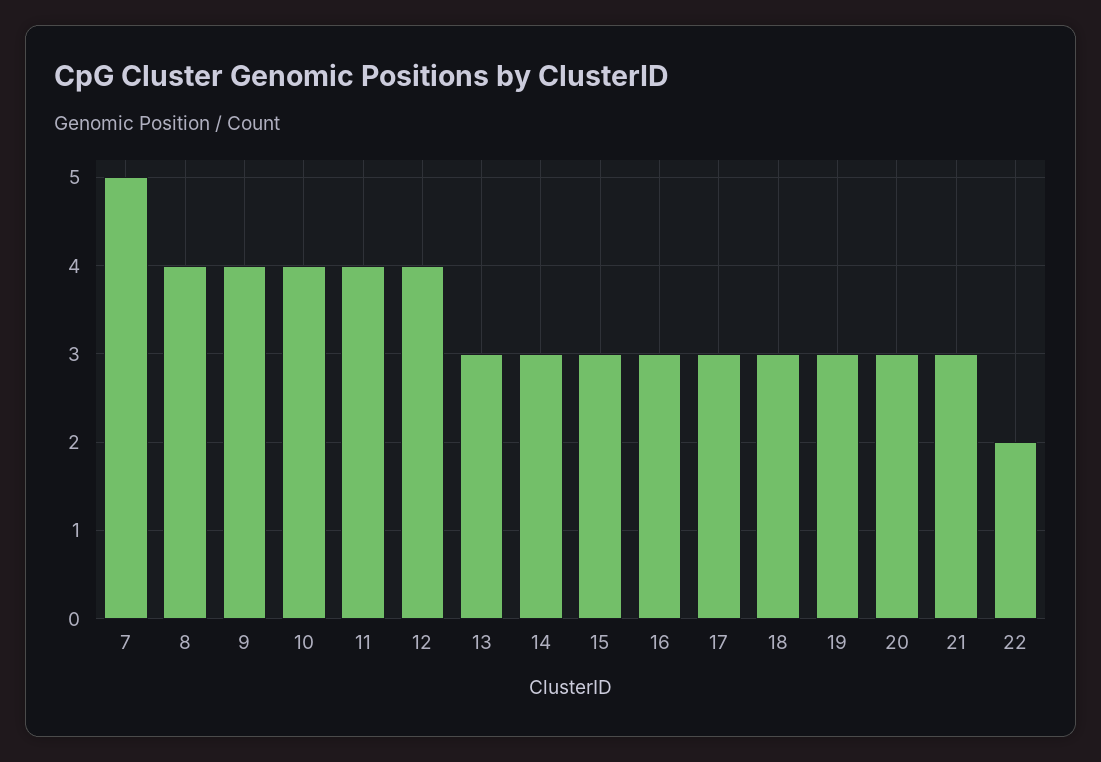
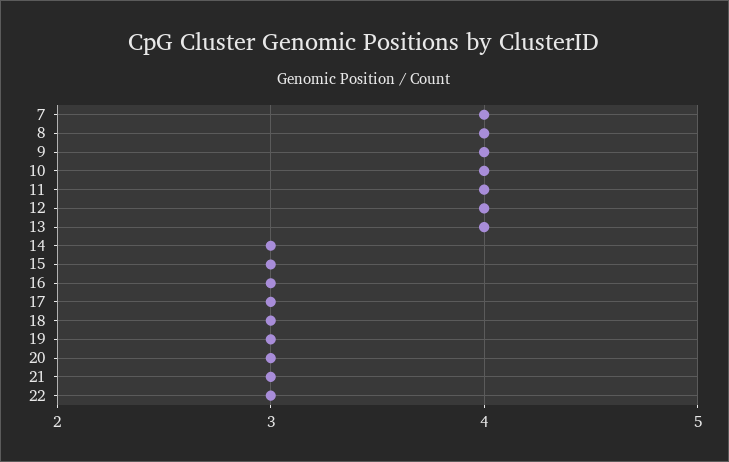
  {
-   "7": 5,
+   "7": 4,
    "8": 4,
    "9": 4,
    "10": 4,
    "11": 4,
    "12": 4,
-   "13": 3,
+   "13": 4,
    "14": 3,
    "15": 3,
    "16": 3,
    "17": 3,
    "18": 3,
    "19": 3,
    "20": 3,
    "21": 3,
-   "22": 2
+   "22": 3
  }

